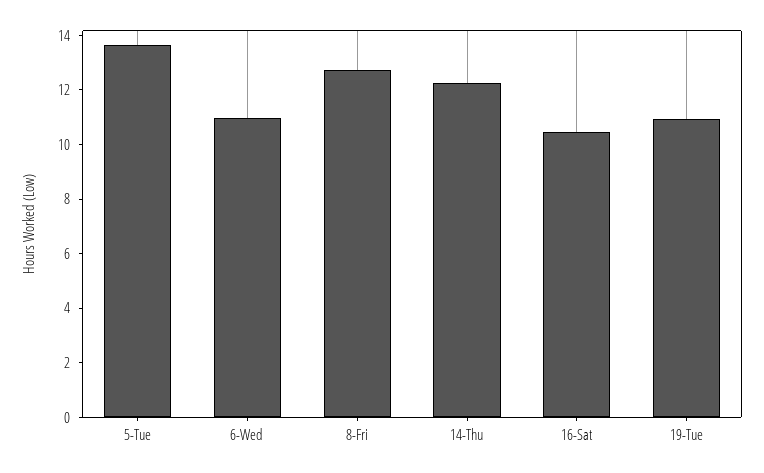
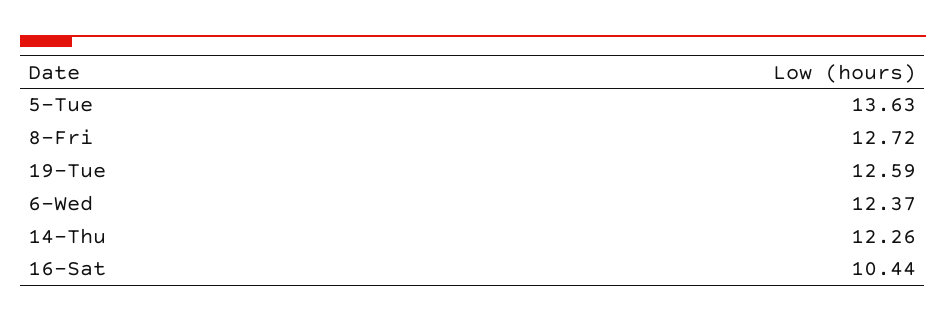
  {
    "5-Tue": 13.63,
-   "6-Wed": 11,
+   "6-Wed": 12.37,
    "8-Fri": 12.72,
    "14-Thu": 12.26,
    "16-Sat": 10.44,
-   "19-Tue": 11
+   "19-Tue": 12.59
  }

